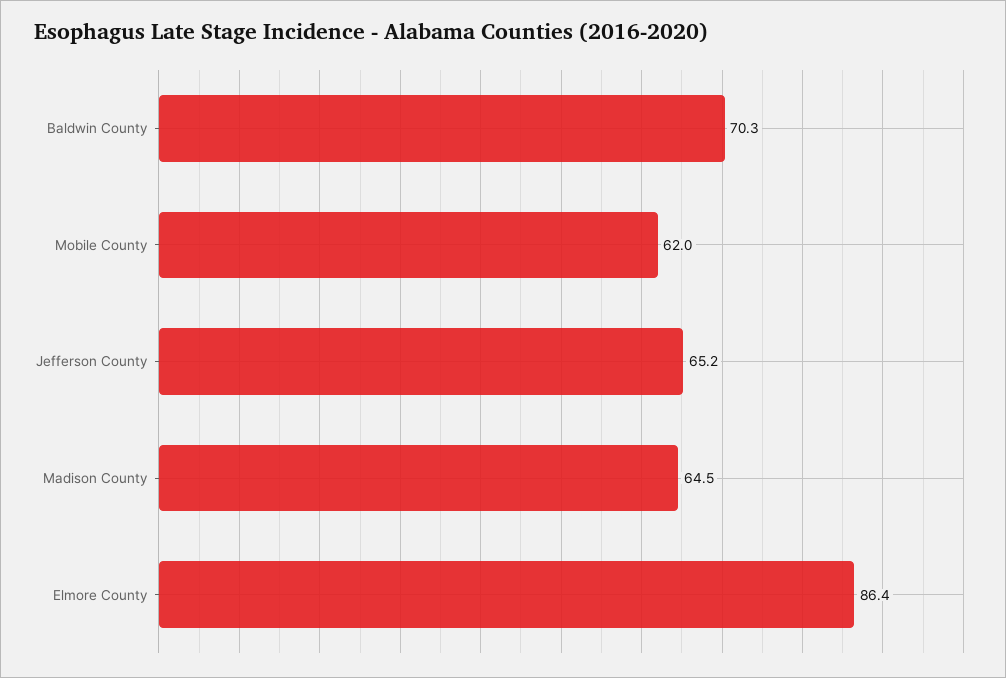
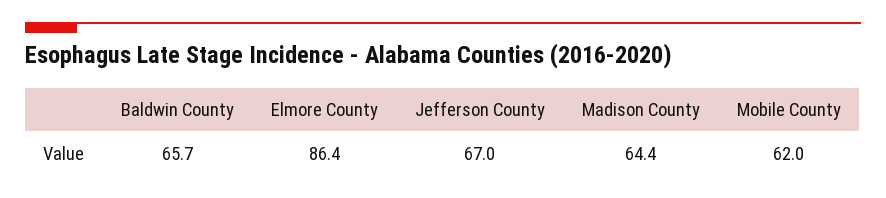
  {
-   "Baldwin County": 70.3,
+   "Baldwin County": 65.7,
    "Mobile County": 62,
-   "Jefferson County": 65.2,
+   "Jefferson County": 67,
-   "Madison County": 64.5,
+   "Madison County": 64.4,
    "Elmore County": 86.4
  }

